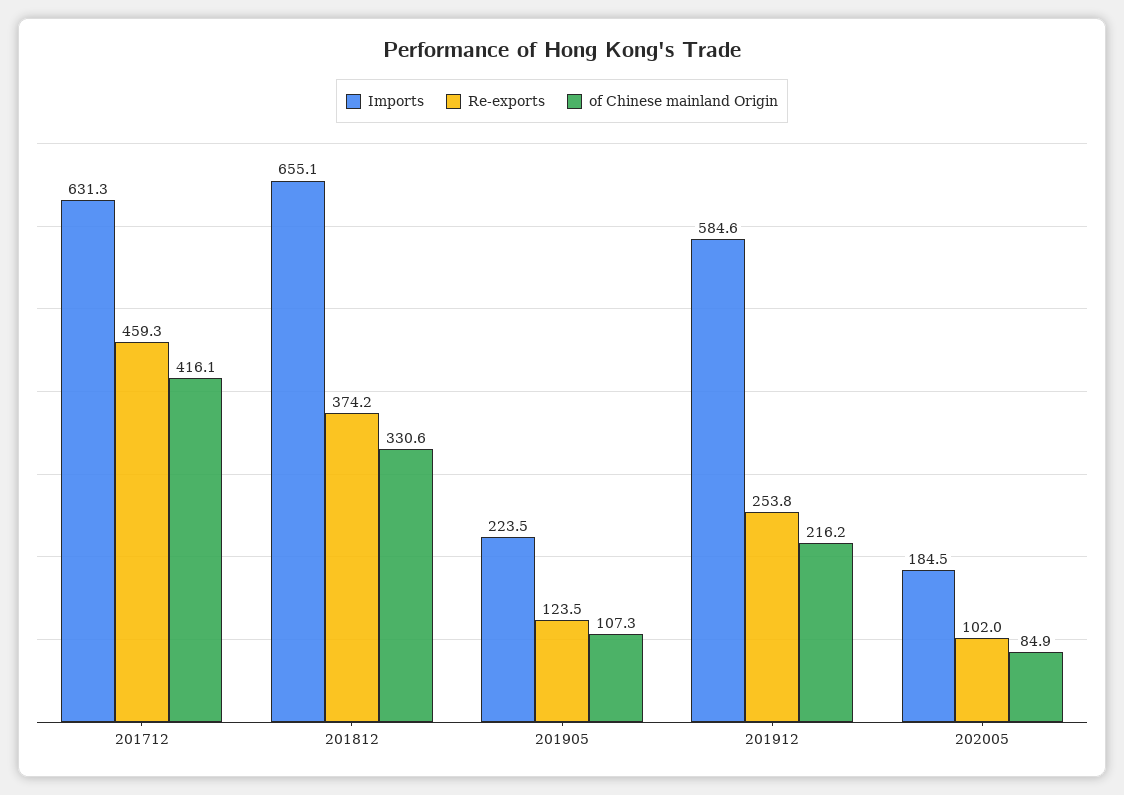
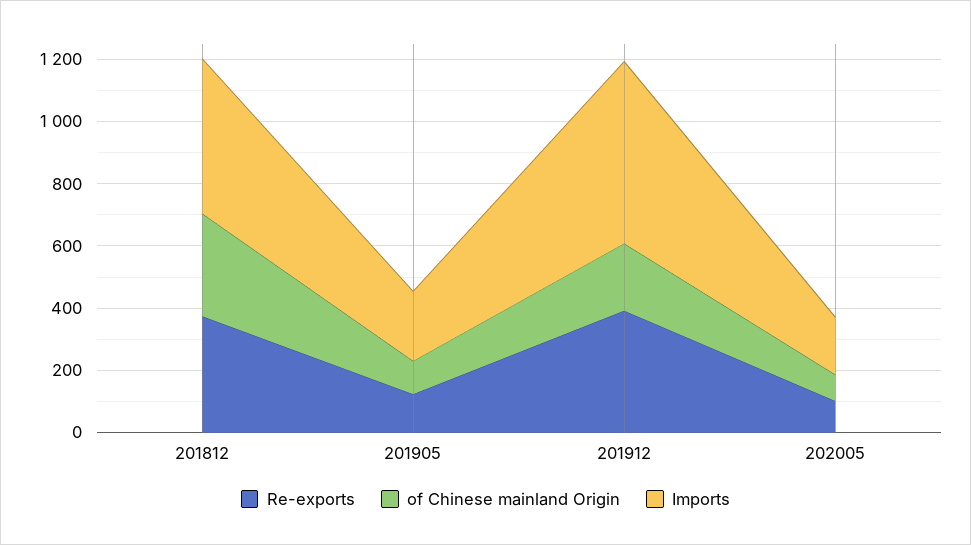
  {
    "Imports": {
-     "201712": 631.3,
-     "201812": 655.1,
+     "201812": 500,
      "201905": 223.5,
      "201912": 584.6,
      "202005": 184.5
    },
    "Re-exports": {
-     "201712": 459.3,
      "201812": 374.2,
      "201905": 123.5,
-     "201912": 253.8,
+     "201912": 400,
      "202005": 102
    },
    "of Chinese mainland Origin": {
-     "201712": 416.1,
      "201812": 330.6,
      "201905": 107.3,
      "201912": 216.2,
      "202005": 84.9
    }
  }

